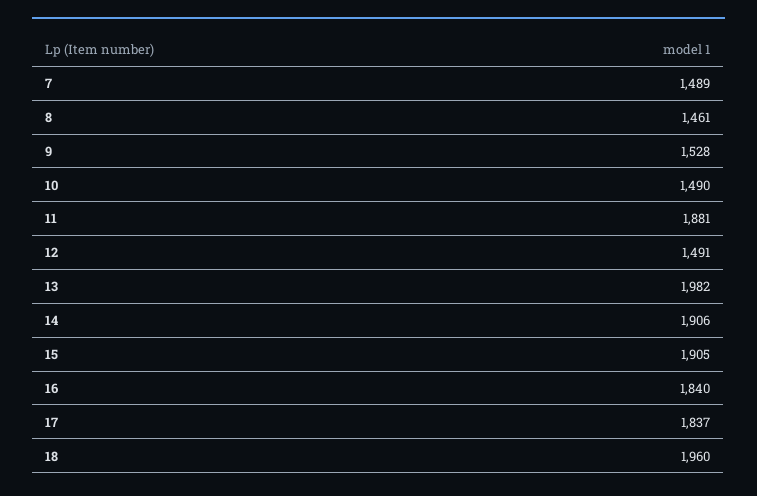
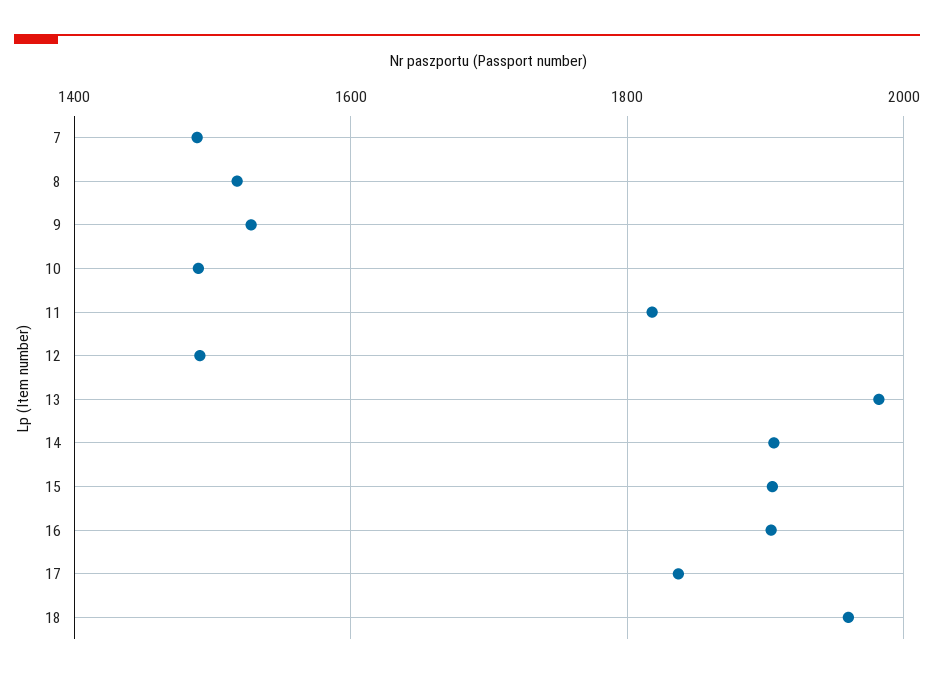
  {
    "7": 1489,
-   "8": 1461,
+   "8": 1520,
    "9": 1528,
    "10": 1490,
-   "11": 1881,
+   "11": 1820,
    "12": 1491,
    "13": 1982,
    "14": 1906,
    "15": 1905,
-   "16": 1840,
+   "16": 1900,
    "17": 1837,
    "18": 1960
  }

